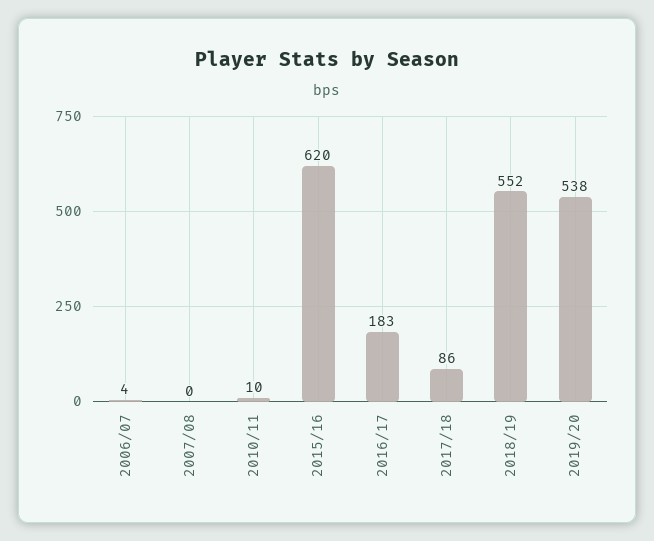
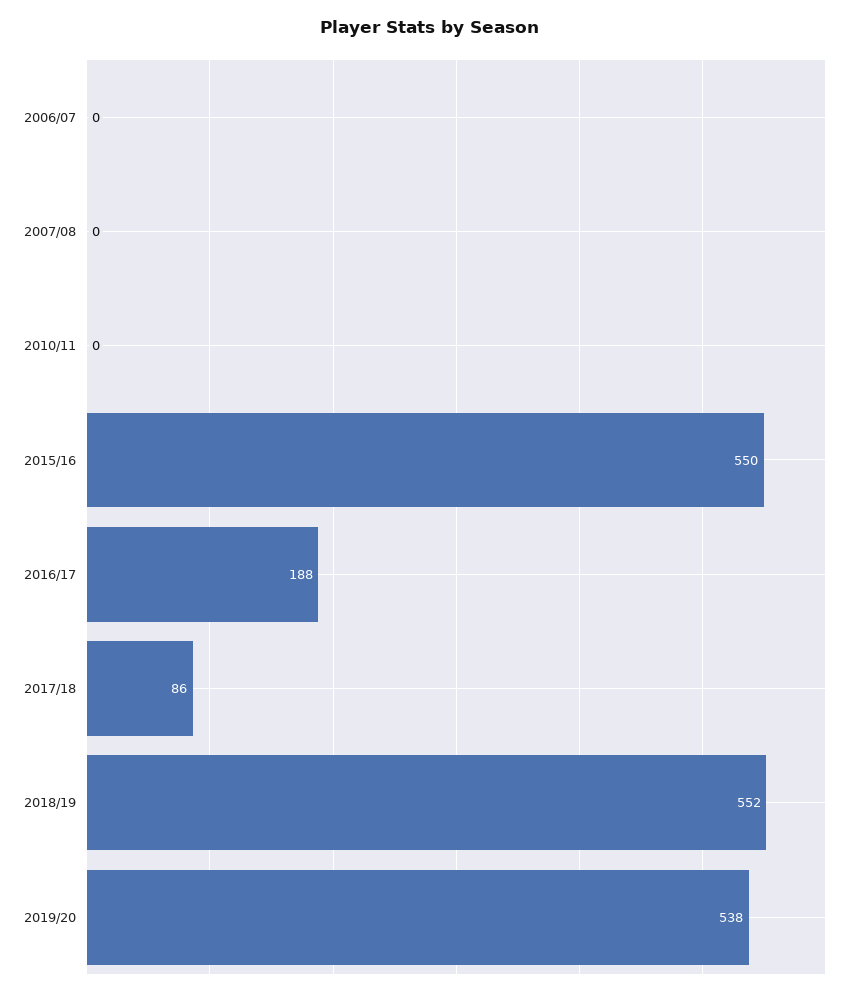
  {
-   "2006/07": 4,
+   "2006/07": 0,
    "2007/08": 0,
-   "2010/11": 10,
+   "2010/11": 0,
-   "2015/16": 620,
+   "2015/16": 550,
-   "2016/17": 183,
+   "2016/17": 188,
    "2017/18": 86,
    "2018/19": 552,
    "2019/20": 538
  }

